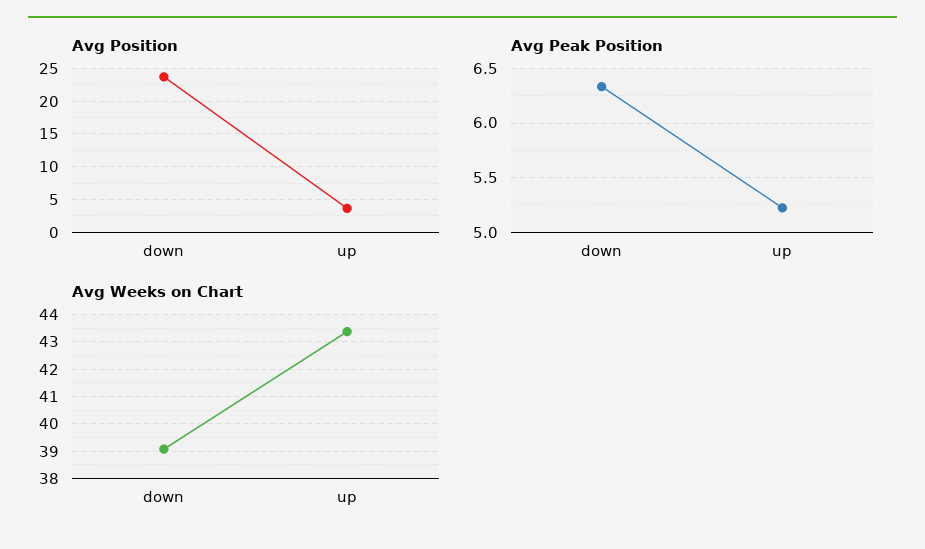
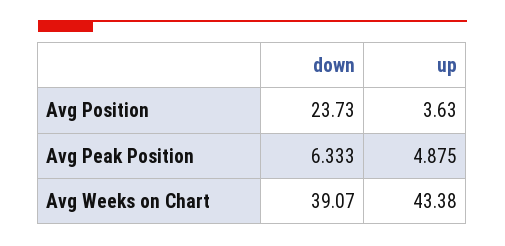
  {
    "Avg Position": {
      "down": 23.73,
      "up": 3.63
    },
    "Avg Peak Position": {
      "down": 6.333,
-     "up": 5.2
+     "up": 4.875
    },
    "Avg Weeks on Chart": {
      "down": 39.07,
      "up": 43.38
    }
  }

